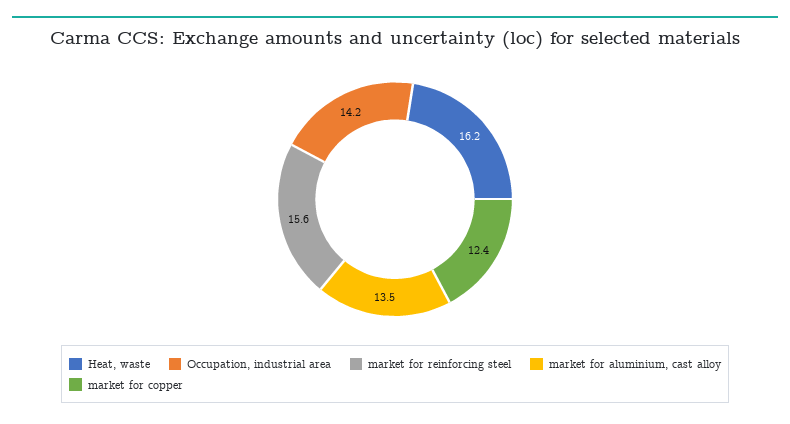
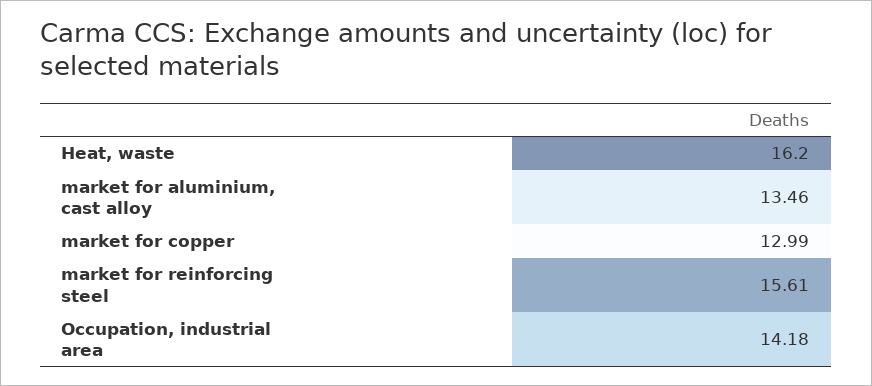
  {
    "Heat, waste": 16.2,
    "Occupation, industrial area": 14.18,
    "market for reinforcing steel": 15.61,
    "market for aluminium, cast alloy": 13.46,
-   "market for copper": 12.4
+   "market for copper": 12.99
  }

